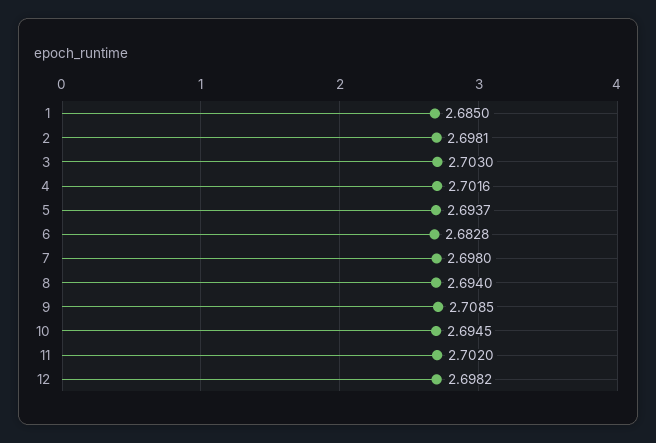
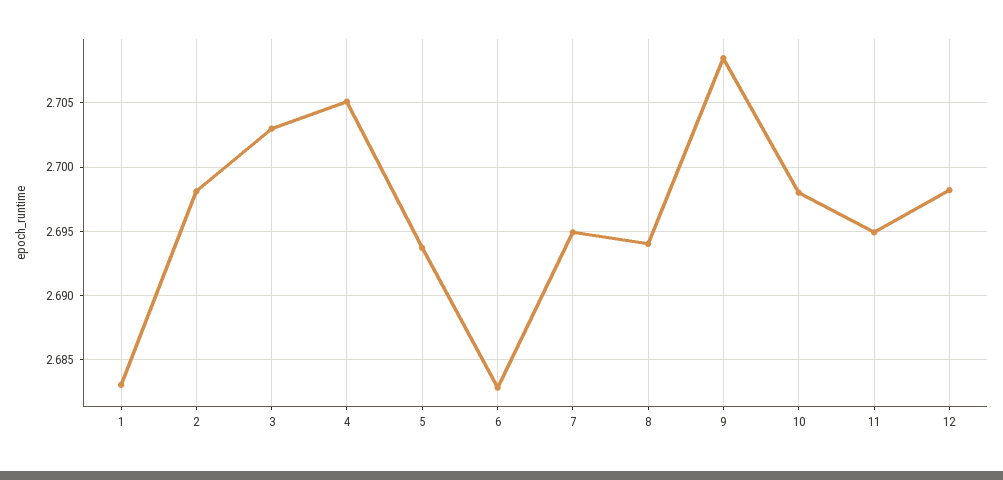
  {
-   "1": 2.685,
+   "1": 2.683,
    "2": 2.6981,
    "3": 2.703,
-   "4": 2.7016,
+   "4": 2.705,
    "5": 2.6937,
    "6": 2.6828,
-   "7": 2.698,
+   "7": 2.695,
    "8": 2.694,
    "9": 2.7085,
-   "10": 2.6945,
+   "10": 2.698,
-   "11": 2.702,
+   "11": 2.695,
    "12": 2.6982
  }

